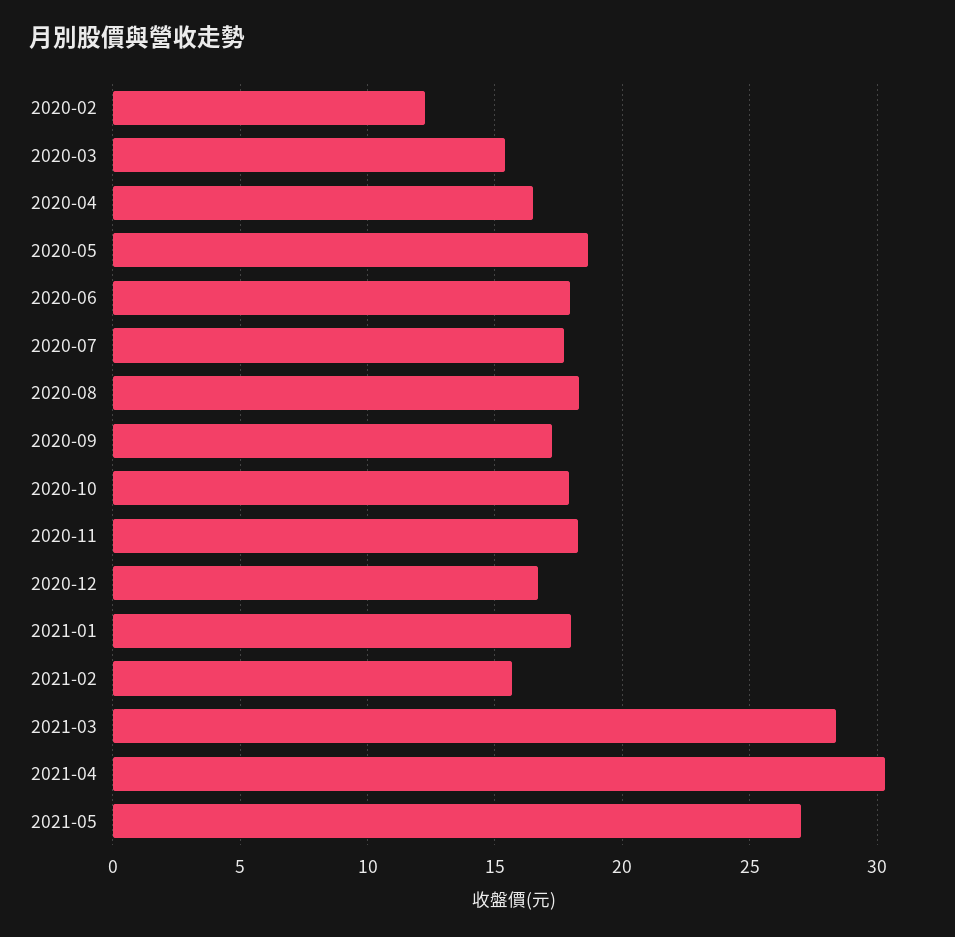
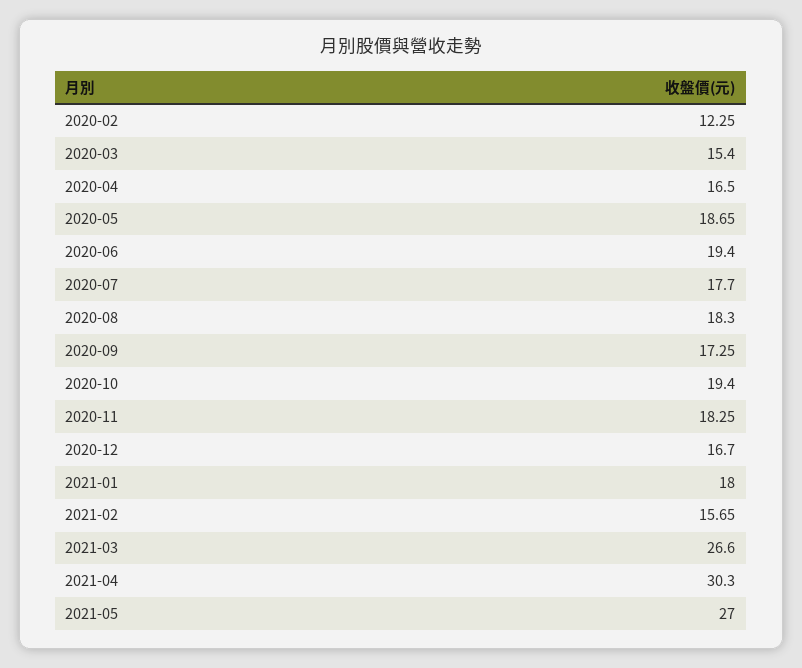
  {
    "2020-02": 12.25,
    "2020-03": 15.4,
    "2020-04": 16.5,
    "2020-05": 18.65,
-   "2020-06": 18,
+   "2020-06": 19.4,
    "2020-07": 17.7,
    "2020-08": 18.3,
    "2020-09": 17.25,
-   "2020-10": 18,
+   "2020-10": 19.4,
    "2020-11": 18.25,
    "2020-12": 16.7,
    "2021-01": 18,
    "2021-02": 15.65,
-   "2021-03": 28.5,
+   "2021-03": 26.6,
    "2021-04": 30.3,
    "2021-05": 27
  }

